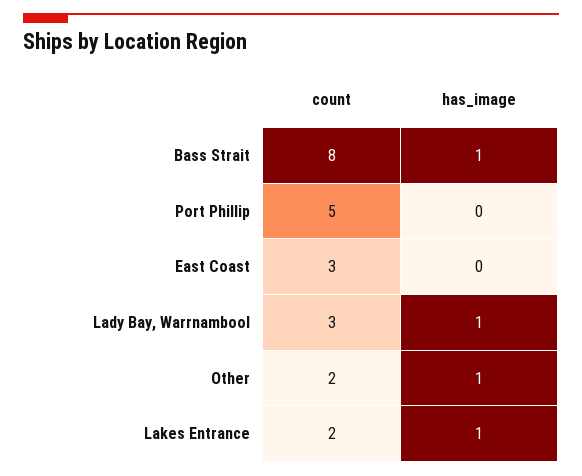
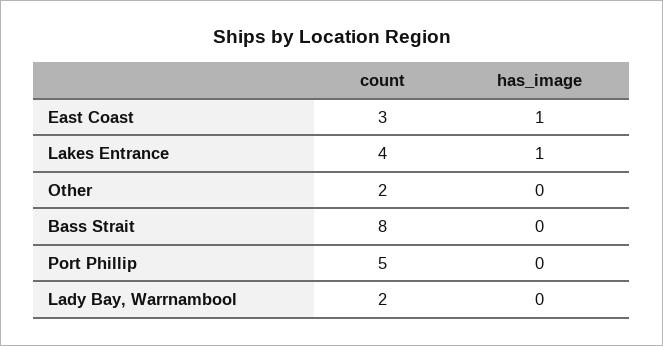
  {
    "count": {
      "Bass Strait": 8,
      "Port Phillip": 5,
      "East Coast": 3,
-     "Lady Bay, Warrnambool": 3,
+     "Lady Bay, Warrnambool": 2,
      "Other": 2,
-     "Lakes Entrance": 2
+     "Lakes Entrance": 4
    },
    "has_image": {
-     "Bass Strait": 1,
+     "Bass Strait": 0,
      "Port Phillip": 0,
-     "East Coast": 0,
+     "East Coast": 1,
-     "Lady Bay, Warrnambool": 1,
+     "Lady Bay, Warrnambool": 0,
-     "Other": 1,
+     "Other": 0,
      "Lakes Entrance": 1
    }
  }

